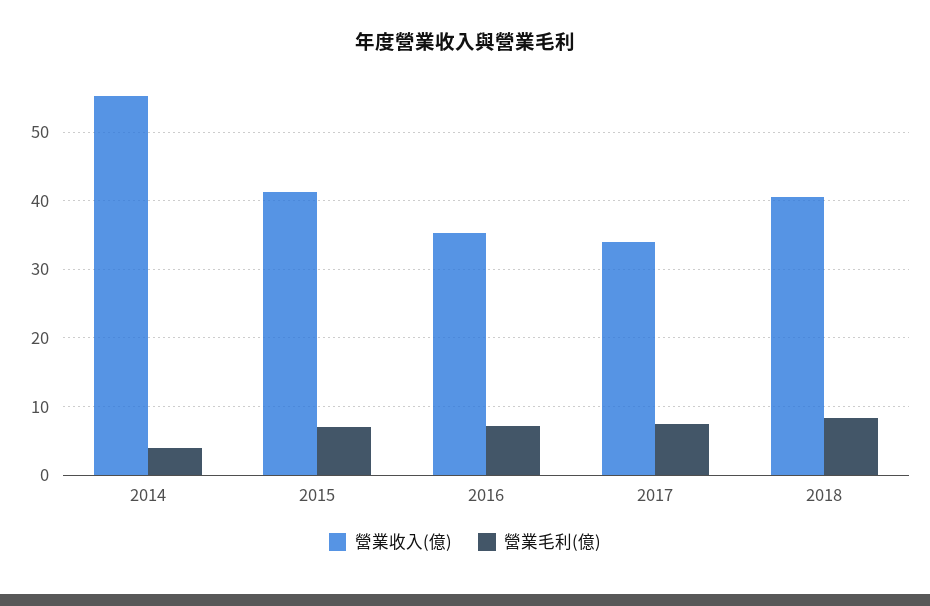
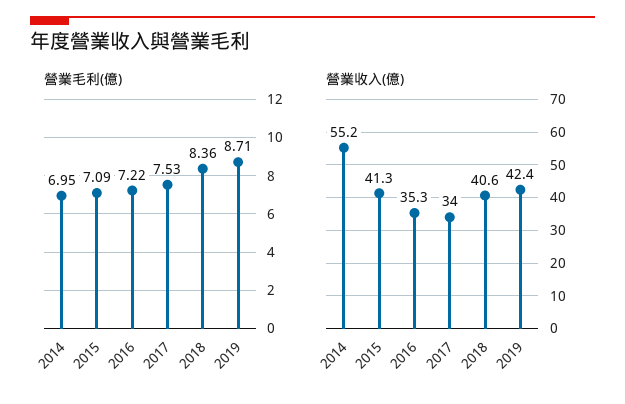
  {
    "營業收入(億)": {
      "2014": 55.2,
      "2015": 41.3,
      "2016": 35.3,
      "2017": 34,
-     "2018": 40.6
+     "2018": 40.6,
+     "2019": 42.4
    },
    "營業毛利(億)": {
-     "2014": 4,
+     "2014": 6.95,
      "2015": 7.09,
      "2016": 7.22,
      "2017": 7.53,
-     "2018": 8.36
+     "2018": 8.36,
+     "2019": 8.71
    }
  }

